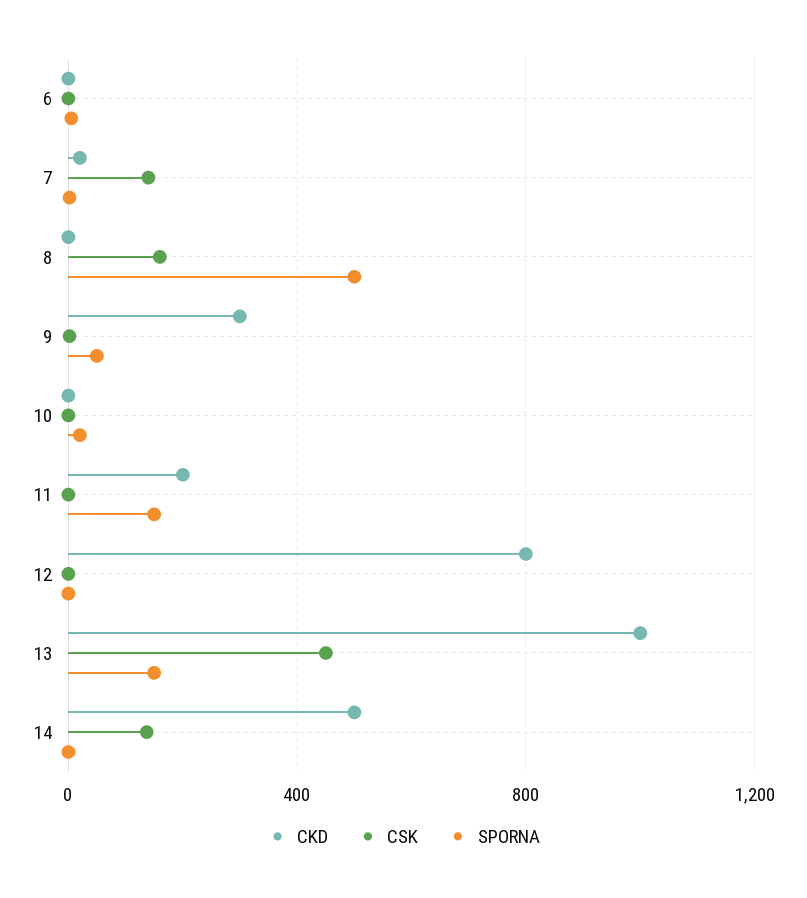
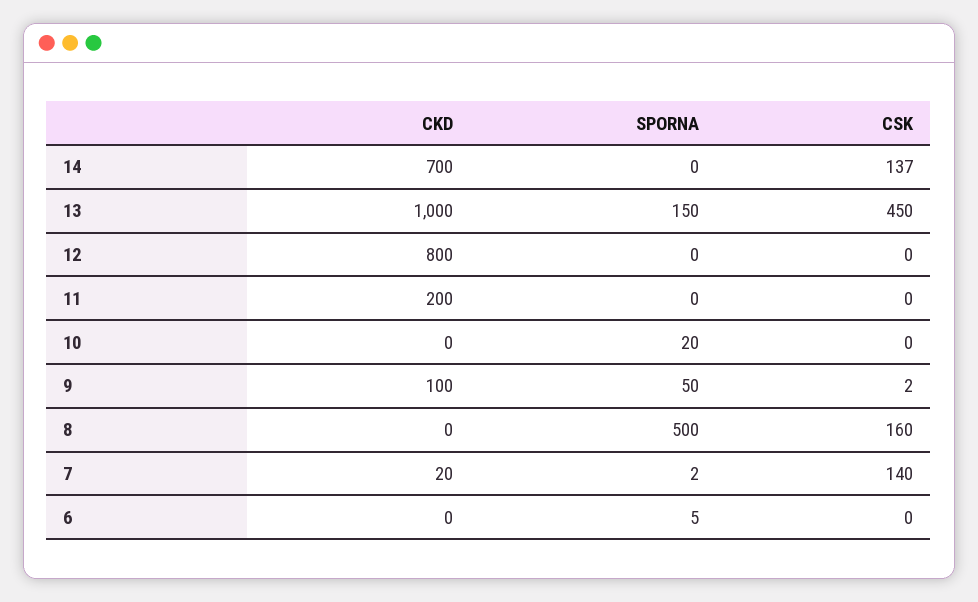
  {
    "CKD": {
      "6": 0,
      "7": 20,
      "8": 0,
-     "9": 300,
+     "9": 100,
      "10": 0,
      "11": 200,
      "12": 800,
      "13": 1000,
-     "14": 500
+     "14": 700
    },
    "CSK": {
      "6": 0,
      "7": 140,
      "8": 160,
      "9": 2,
      "10": 0,
      "11": 0,
      "12": 0,
      "13": 450,
      "14": 137
    },
    "SPORNA": {
      "6": 5,
      "7": 2,
      "8": 500,
      "9": 50,
      "10": 20,
-     "11": 150,
+     "11": 0,
      "12": 0,
      "13": 150,
      "14": 0
    }
  }

